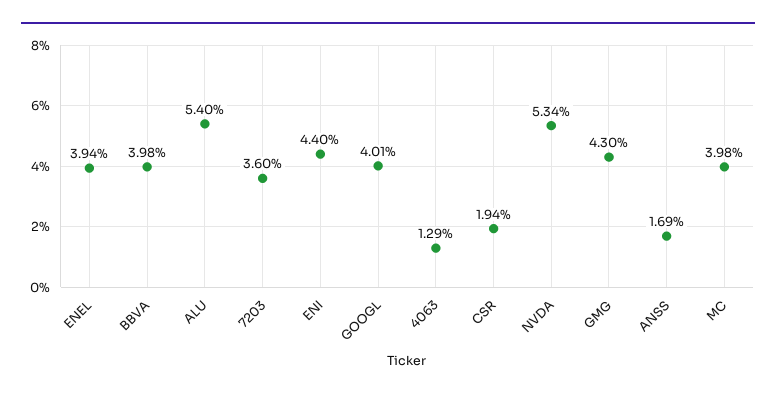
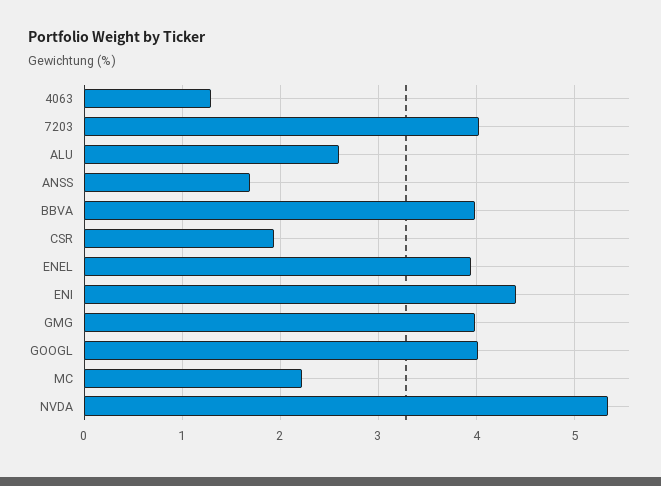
  {
    "ENEL": 3.94,
    "BBVA": 3.98,
-   "ALU": 5.4,
+   "ALU": 2.6,
-   "7203": 3.6,
+   "7203": 4,
    "ENI": 4.4,
    "GOOGL": 4.01,
    "4063": 1.29,
    "CSR": 1.94,
    "NVDA": 5.34,
-   "GMG": 4.3,
+   "GMG": 4,
    "ANSS": 1.69,
-   "MC": 3.98
+   "MC": 2.2
  }

